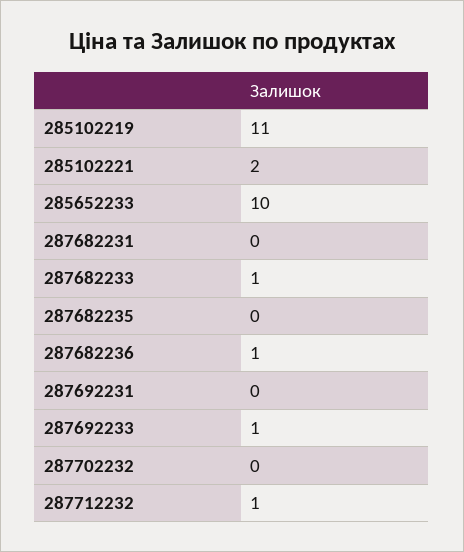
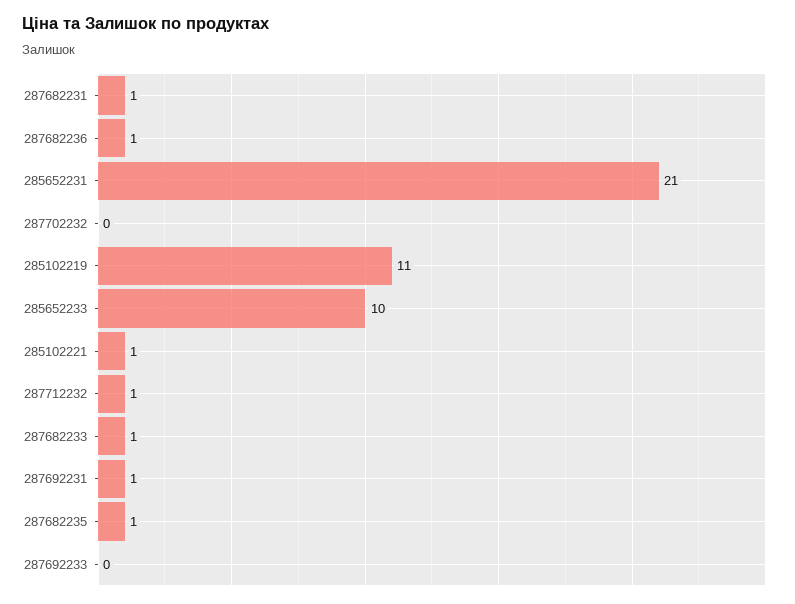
  {
    "285102219": 11,
-   "285102221": 2,
+   "285102221": 1,
    "285652233": 10,
-   "287682231": 0,
+   "287682231": 1,
    "287682233": 1,
-   "287682235": 0,
+   "287682235": 1,
    "287682236": 1,
-   "287692231": 0,
+   "287692231": 1,
-   "287692233": 1,
+   "287692233": 0,
    "287702232": 0,
-   "287712232": 1
+   "287712232": 1,
+   "285652231": 21
  }

